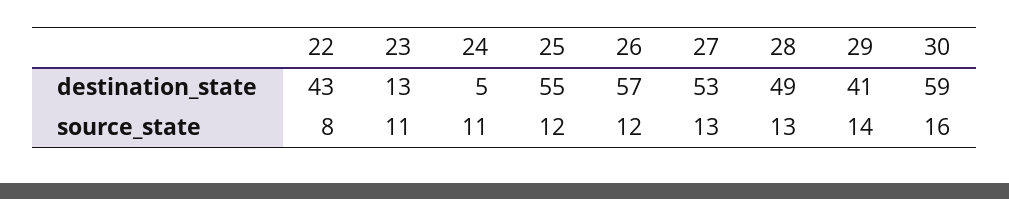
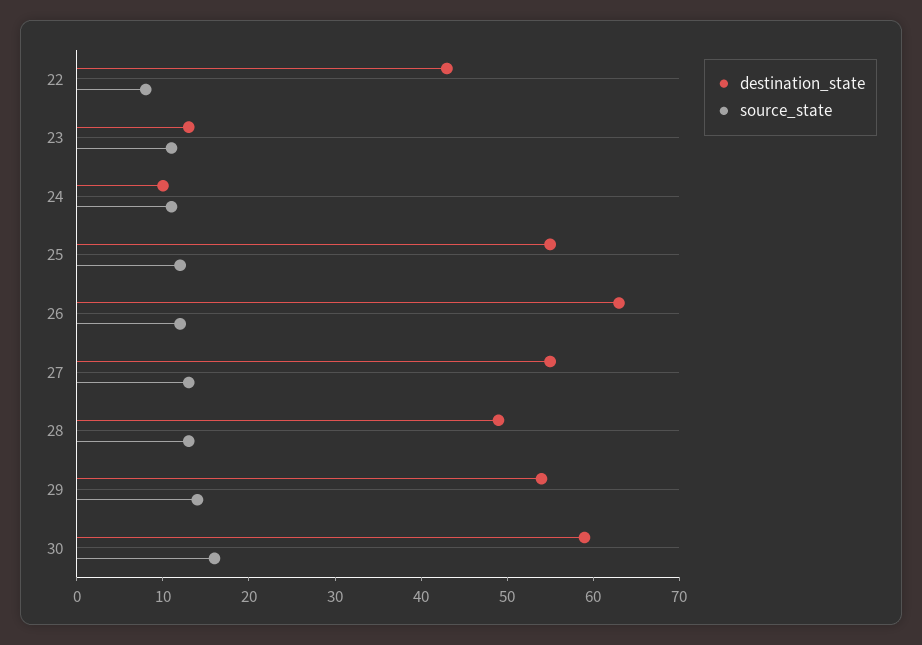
  {
    "destination_state": {
      "22": 43,
      "23": 13,
-     "24": 5,
+     "24": 10,
      "25": 55,
-     "26": 57,
+     "26": 63,
-     "27": 53,
+     "27": 55,
      "28": 49,
-     "29": 41,
+     "29": 54,
      "30": 59
    },
    "source_state": {
      "22": 8,
      "23": 11,
      "24": 11,
      "25": 12,
      "26": 12,
      "27": 13,
      "28": 13,
      "29": 14,
      "30": 16
    }
  }

